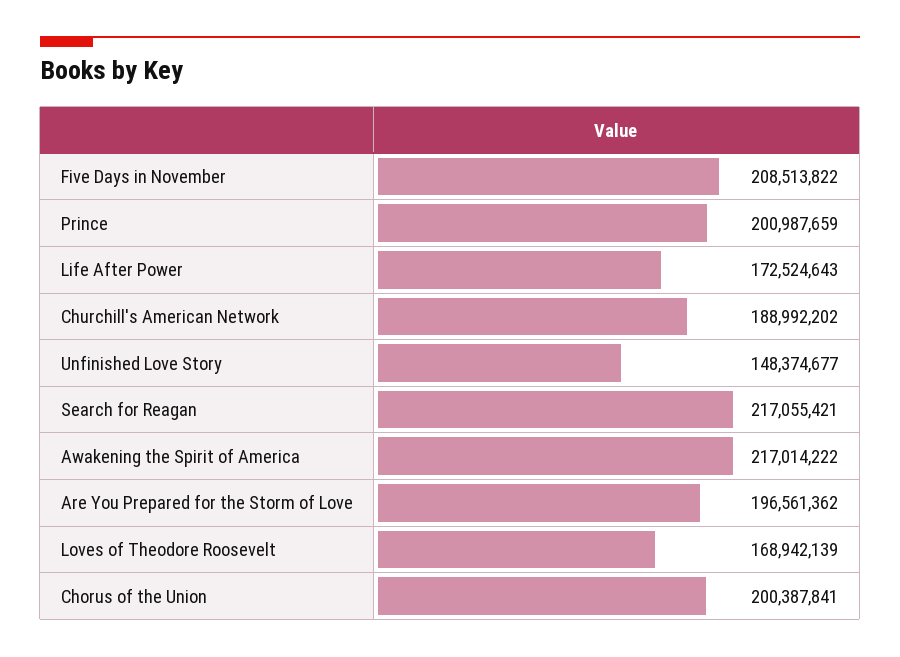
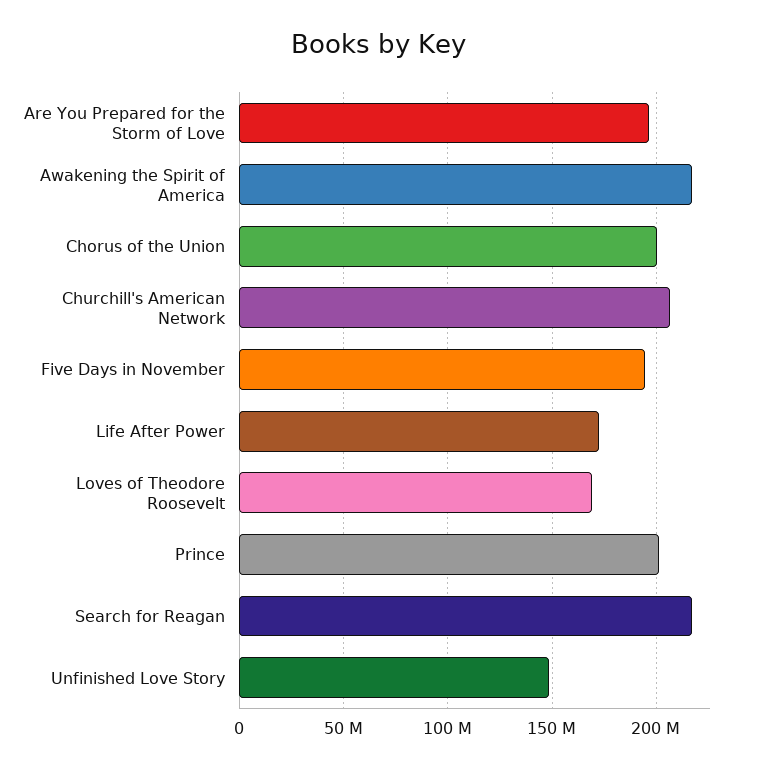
  {
-   "Five Days in November": 208513822,
+   "Five Days in November": 195000000,
    "Prince": 200987659,
    "Life After Power": 172524643,
-   "Churchill's American Network": 188992202,
+   "Churchill's American Network": 205000000,
    "Unfinished Love Story": 148374677,
    "Search for Reagan": 217055421,
    "Awakening the Spirit of America": 217014222,
    "Are You Prepared for the Storm of Love": 196561362,
    "Loves of Theodore Roosevelt": 168942139,
    "Chorus of the Union": 200387841
  }

